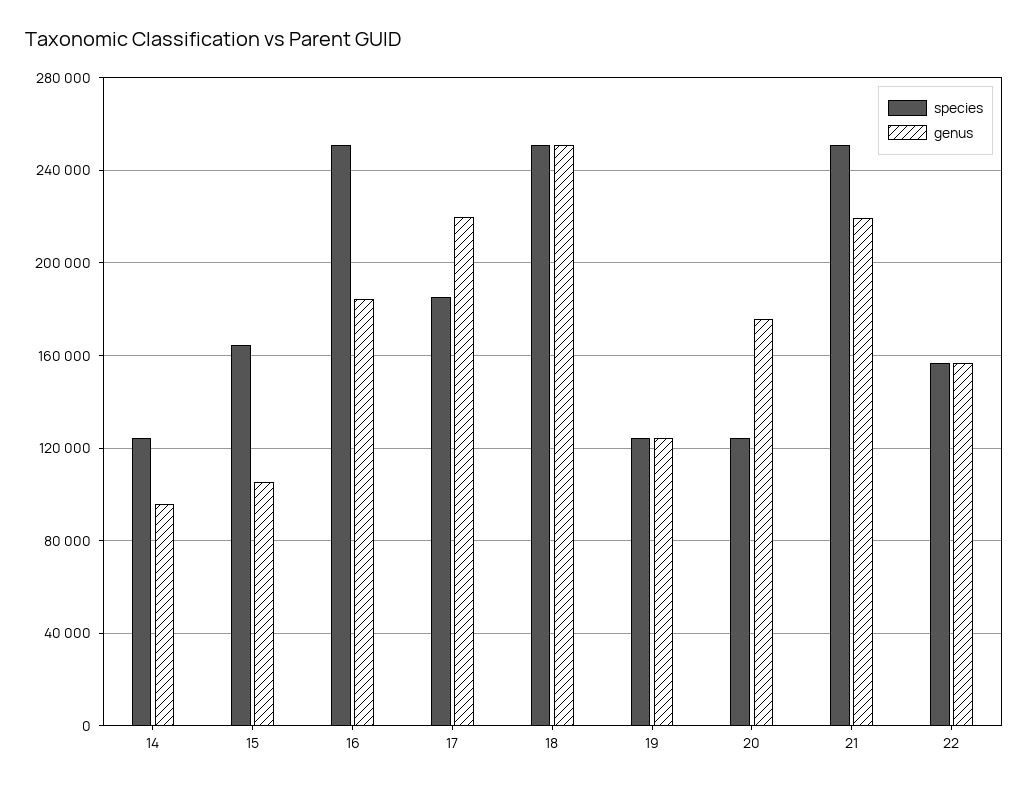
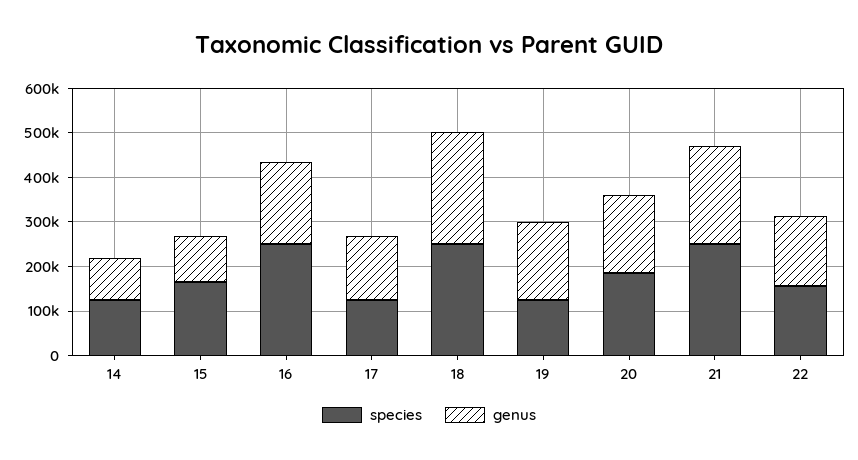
  {
    "species": {
      "14": 125000,
      "15": 165000,
      "16": 250000,
-     "17": 185000,
+     "17": 120000,
      "18": 250000,
      "19": 125000,
-     "20": 125000,
+     "20": 180000,
      "21": 250000,
      "22": 155000
    },
    "genus": {
      "14": 95000,
      "15": 105000,
      "16": 185000,
-     "17": 220000,
+     "17": 140000,
      "18": 250000,
-     "19": 125000,
+     "19": 180000,
      "20": 175000,
      "21": 220000,
      "22": 155000
    }
  }

